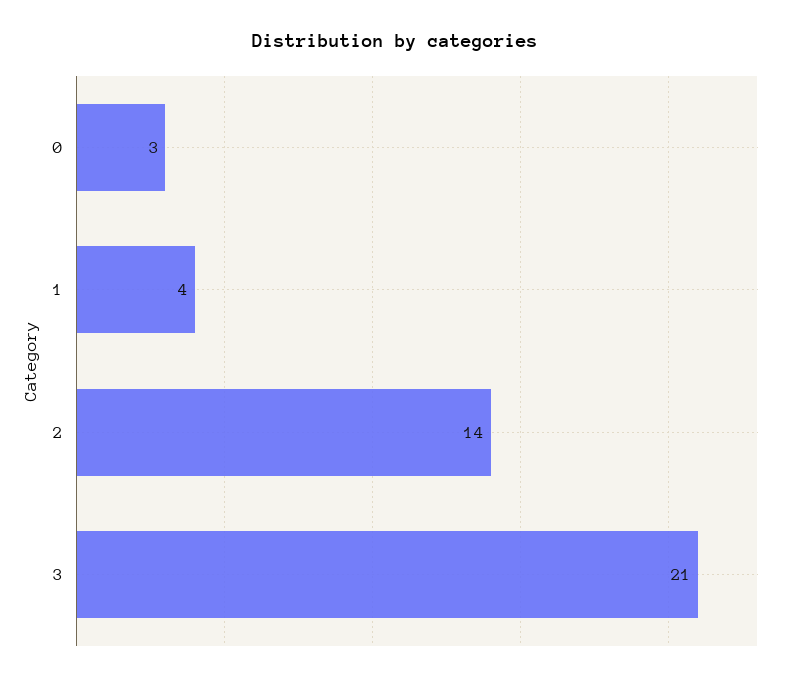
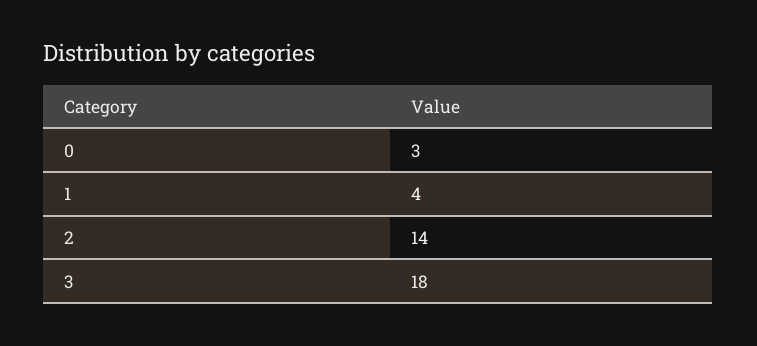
  {
    "0": 3,
    "1": 4,
    "2": 14,
-   "3": 21
+   "3": 18
  }

